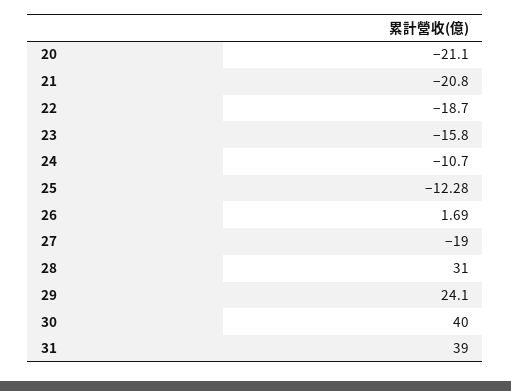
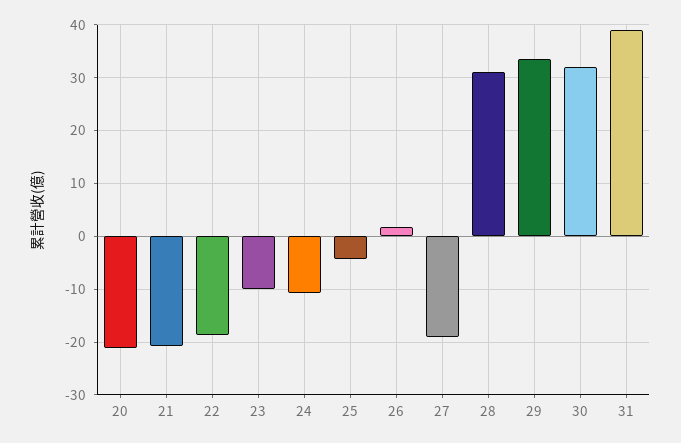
  {
    "20": -21.1,
    "21": -20.8,
    "22": -18.7,
-   "23": -15.8,
+   "23": -10,
    "24": -10.7,
-   "25": -12.28,
+   "25": -4,
    "26": 1.69,
    "27": -19,
    "28": 31,
-   "29": 24.1,
+   "29": 34,
-   "30": 40,
+   "30": 32,
    "31": 39
  }

